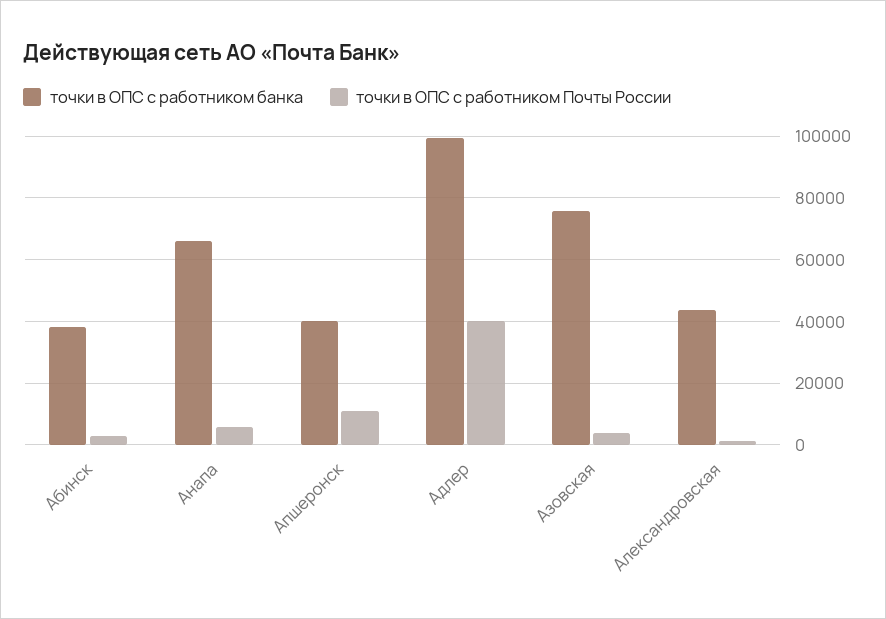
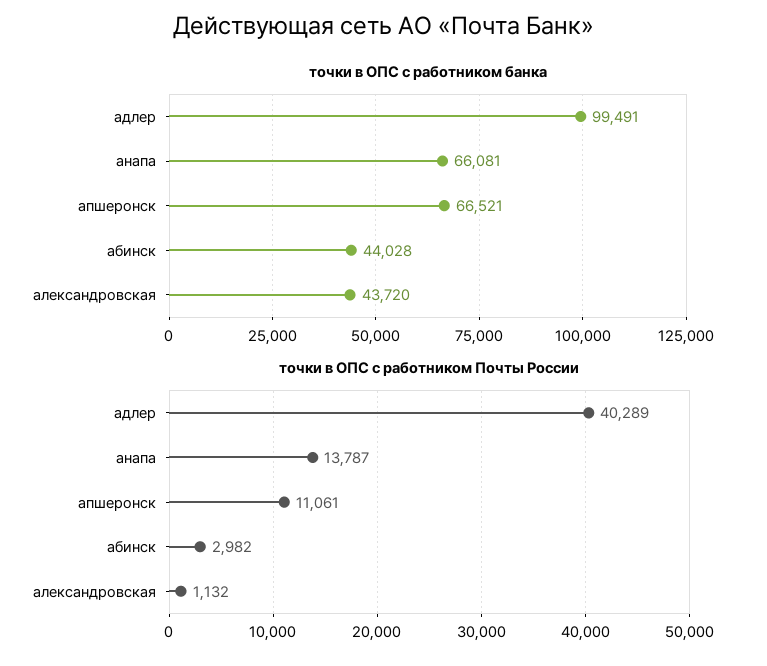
  {
    "точки в ОПС с работником банка": {
-     "Абинск": 38000,
+     "Абинск": 44028,
      "Анапа": 66081,
-     "Апшеронск": 40000,
+     "Апшеронск": 66521,
      "Адлер": 99491,
-     "Азовская": 76000,
      "Александровская": 43720
    },
    "точки в ОПС с работником Почты России": {
      "Абинск": 2982,
-     "Анапа": 6000,
+     "Анапа": 13787,
      "Апшеронск": 11061,
      "Адлер": 40289,
-     "Азовская": 4000,
      "Александровская": 1132
    }
  }

